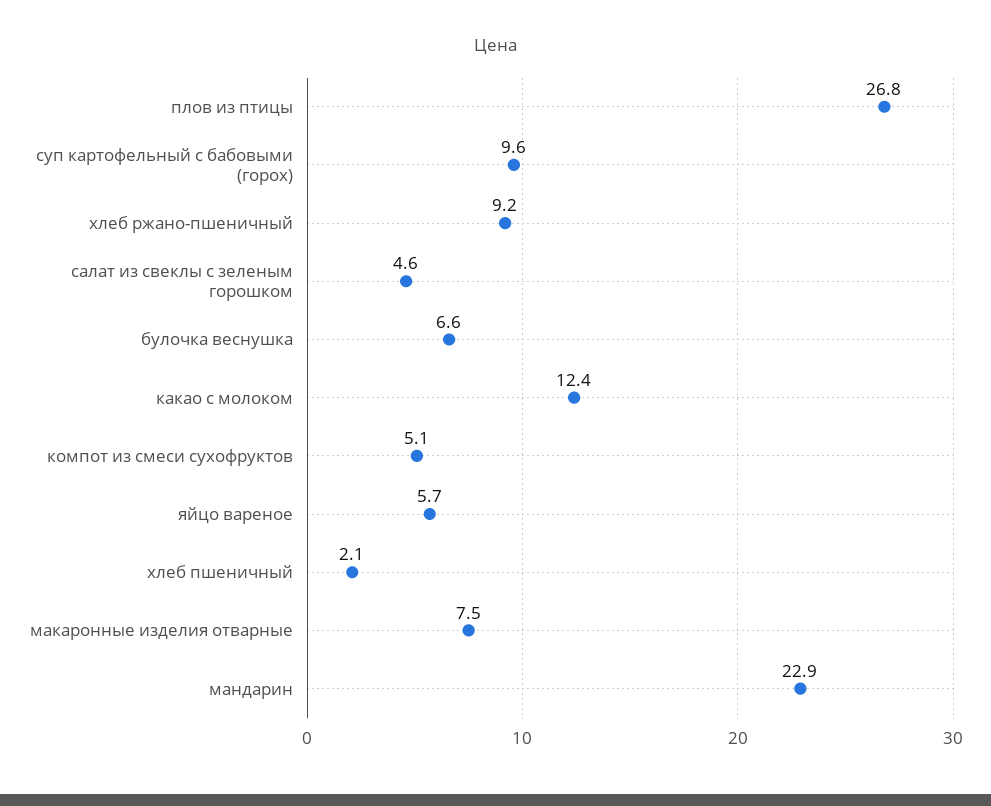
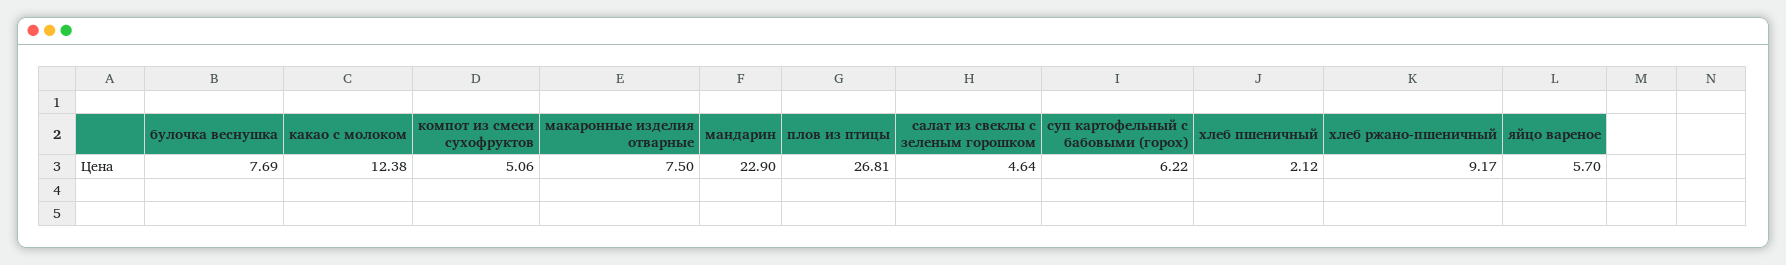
  {
    "плов из птицы": 26.81,
-   "суп картофельный с бабовыми (горох)": 9.6,
+   "суп картофельный с бабовыми (горох)": 6.22,
    "хлеб ржано-пшеничный": 9.17,
    "салат из свеклы с зеленым горошком": 4.64,
-   "булочка веснушка": 6.6,
+   "булочка веснушка": 7.69,
    "какао с молоком": 12.38,
    "компот из смеси сухофруктов": 5.06,
    "яйцо вареное": 5.7,
    "хлеб пшеничный": 2.12,
    "макаронные изделия отварные": 7.5,
    "мандарин": 22.9
  }

